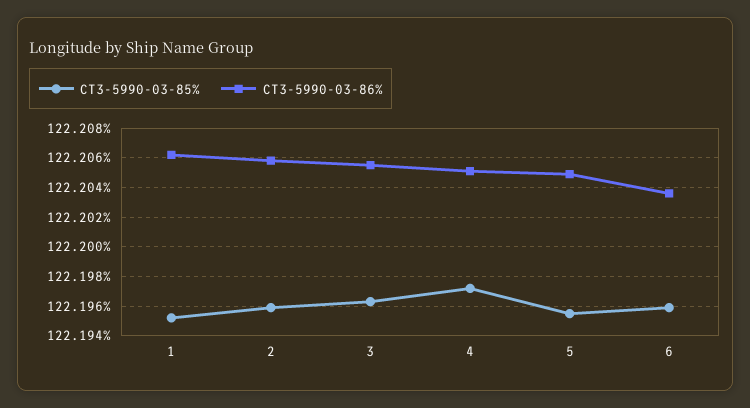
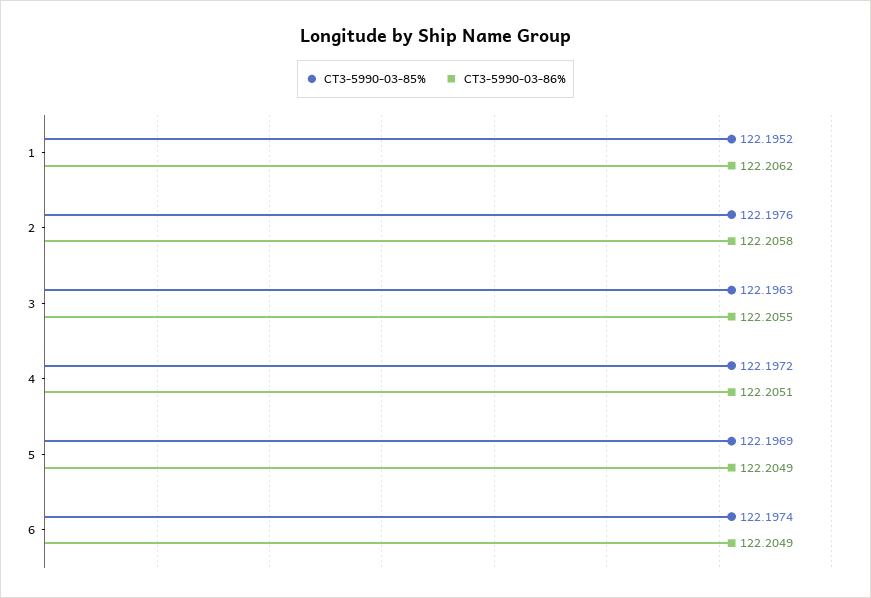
  {
    "CT3-5990-03-85%": {
      "1": 122.1952,
-     "2": 122.196,
+     "2": 122.1976,
      "3": 122.1963,
      "4": 122.1972,
-     "5": 122.1955,
+     "5": 122.1969,
-     "6": 122.196
+     "6": 122.1974
    },
    "CT3-5990-03-86%": {
      "1": 122.2062,
      "2": 122.2058,
      "3": 122.2055,
      "4": 122.2051,
      "5": 122.2049,
-     "6": 122.2035
+     "6": 122.2049
    }
  }

